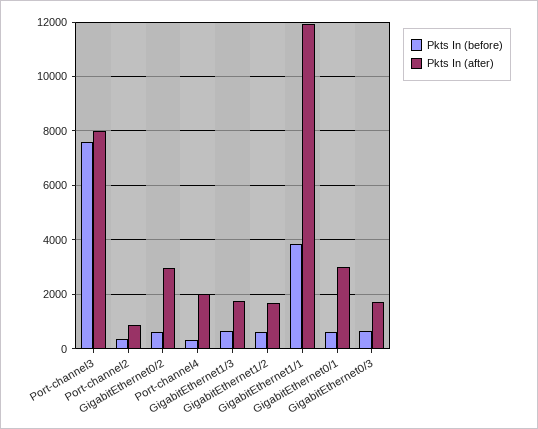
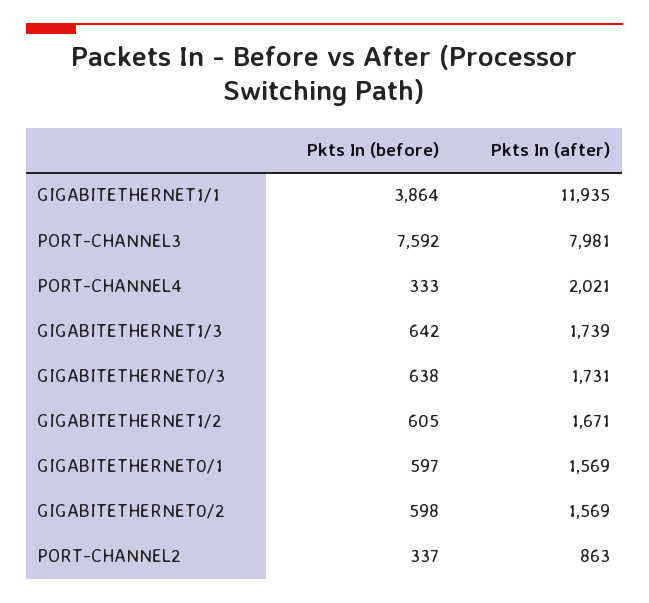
  {
    "Pkts In (before)": {
      "Port-channel3": 7592,
      "Port-channel2": 337,
      "GigabitEthernet0/2": 598,
      "Port-channel4": 333,
      "GigabitEthernet1/3": 642,
      "GigabitEthernet1/2": 605,
      "GigabitEthernet1/1": 3864,
      "GigabitEthernet0/1": 597,
      "GigabitEthernet0/3": 638
    },
    "Pkts In (after)": {
      "Port-channel3": 7981,
      "Port-channel2": 863,
-     "GigabitEthernet0/2": 3000,
+     "GigabitEthernet0/2": 1569,
      "Port-channel4": 2021,
      "GigabitEthernet1/3": 1739,
      "GigabitEthernet1/2": 1671,
      "GigabitEthernet1/1": 11935,
-     "GigabitEthernet0/1": 3000,
+     "GigabitEthernet0/1": 1569,
      "GigabitEthernet0/3": 1731
    }
  }

